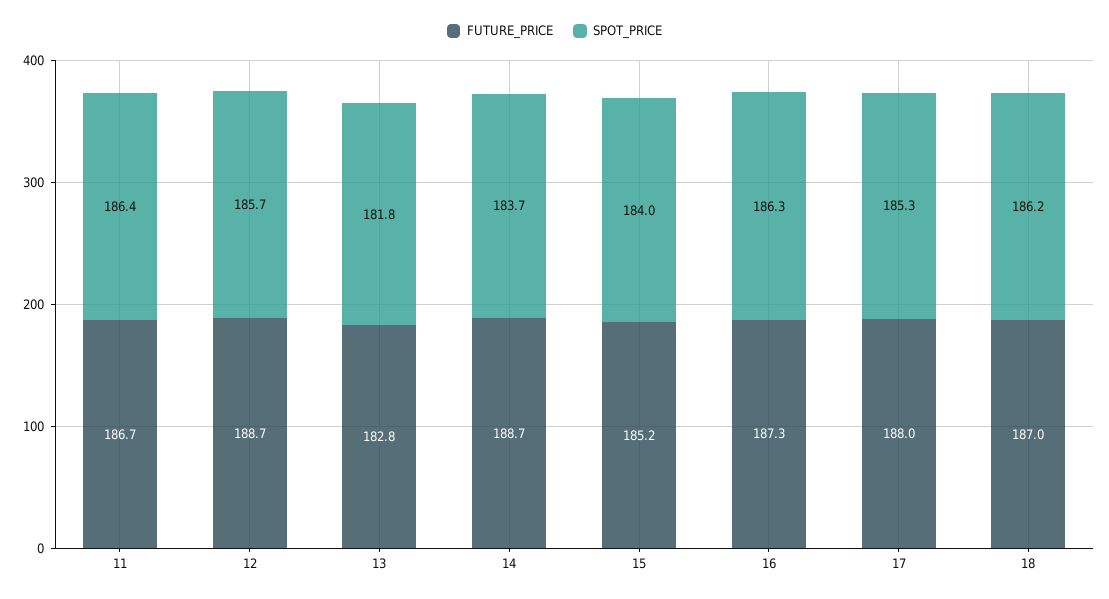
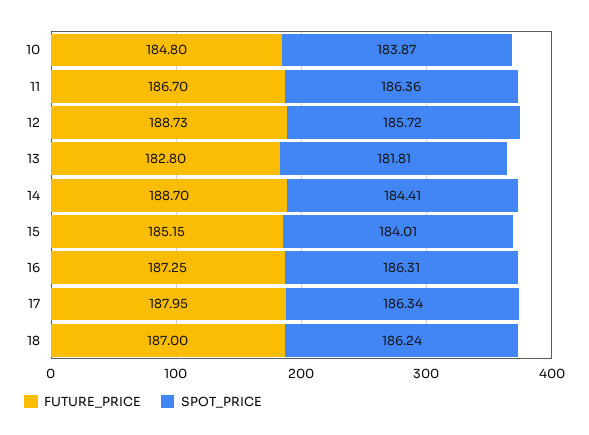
  {
    "FUTURE_PRICE": {
      "11": 186.7,
      "12": 188.73,
      "13": 182.8,
      "14": 188.7,
      "15": 185.15,
      "16": 187.25,
      "17": 187.95,
-     "18": 187
+     "18": 187,
+     "10": 184.8
    },
    "SPOT_PRICE": {
      "11": 186.36,
      "12": 185.72,
      "13": 181.81,
-     "14": 183.7,
+     "14": 184.41,
      "15": 184.01,
      "16": 186.31,
-     "17": 185.3,
+     "17": 186.34,
-     "18": 186.24
+     "18": 186.24,
+     "10": 183.87
    }
  }

